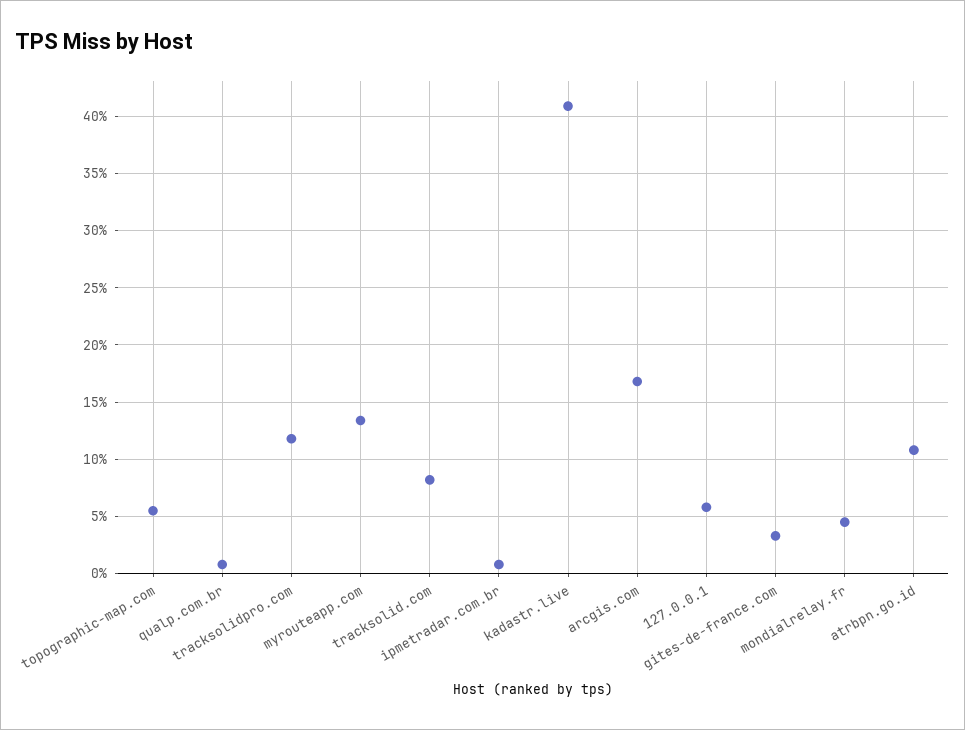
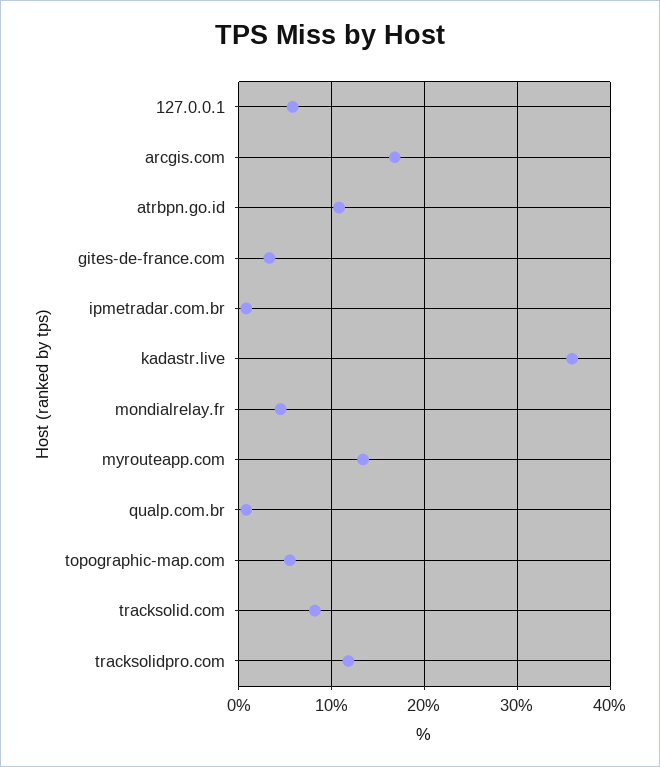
  {
    "topographic-map.com": 6,
    "qualp.com.br": 1,
    "tracksolidpro.com": 12,
    "myrouteapp.com": 13,
    "tracksolid.com": 8,
    "ipmetradar.com.br": 1,
-   "kadastr.live": 41,
+   "kadastr.live": 36,
    "arcgis.com": 17,
    "127.0.0.1": 6,
    "gites-de-france.com": 3,
    "mondialrelay.fr": 5,
    "atrbpn.go.id": 11
  }

